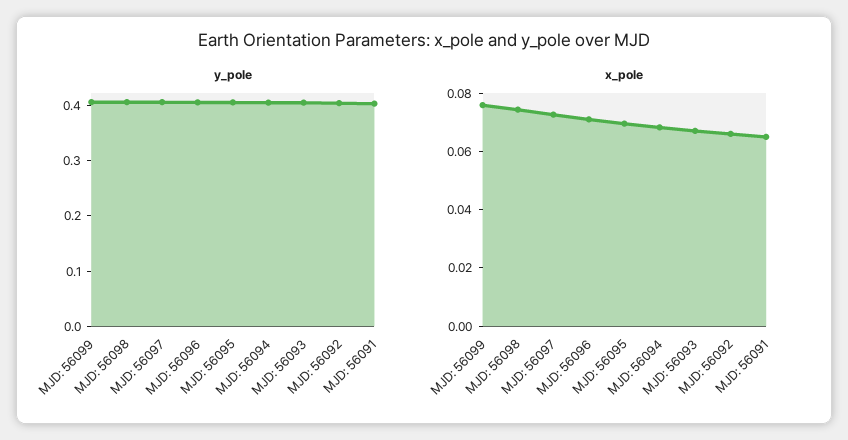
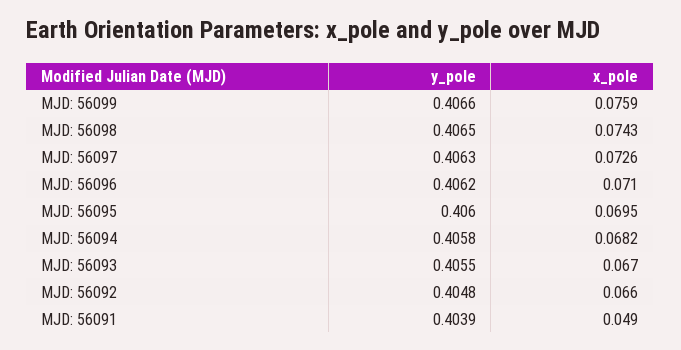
  {
    "y_pole": {
      "MJD: 56099": 0.4066,
      "MJD: 56098": 0.4065,
      "MJD: 56097": 0.4063,
      "MJD: 56096": 0.4062,
      "MJD: 56095": 0.406,
      "MJD: 56094": 0.4058,
      "MJD: 56093": 0.4055,
      "MJD: 56092": 0.4048,
      "MJD: 56091": 0.4039
    },
    "x_pole": {
      "MJD: 56099": 0.0759,
      "MJD: 56098": 0.0743,
      "MJD: 56097": 0.0726,
      "MJD: 56096": 0.071,
      "MJD: 56095": 0.0695,
      "MJD: 56094": 0.0682,
      "MJD: 56093": 0.067,
      "MJD: 56092": 0.066,
-     "MJD: 56091": 0.065
+     "MJD: 56091": 0.049
    }
  }

